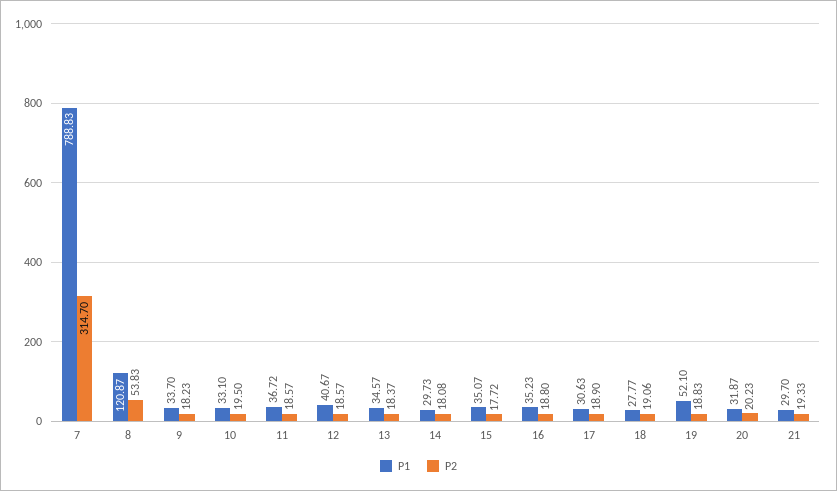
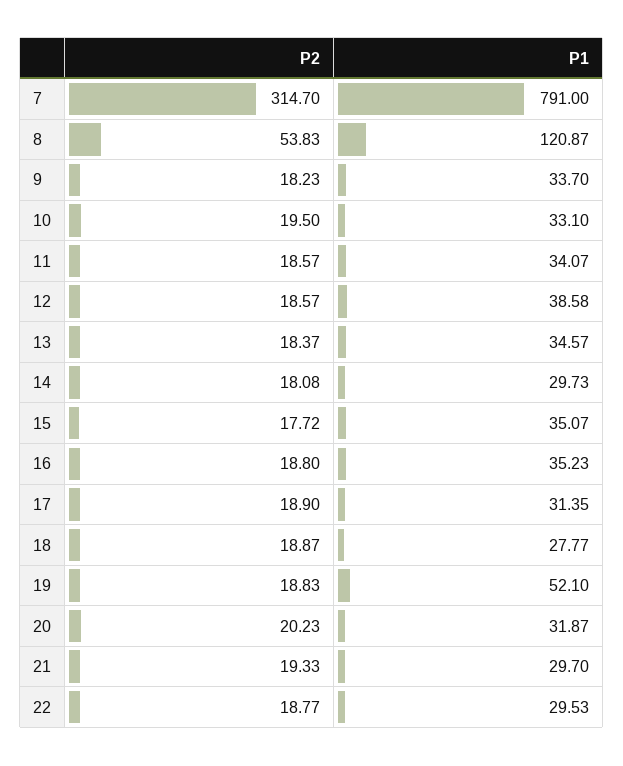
  {
    "P1": {
-     "7": 788.83,
+     "7": 791,
      "8": 120.87,
      "9": 33.7,
      "10": 33.1,
-     "11": 36.72,
+     "11": 34.07,
-     "12": 40.67,
+     "12": 38.58,
      "13": 34.57,
      "14": 29.73,
      "15": 35.07,
      "16": 35.23,
-     "17": 30.63,
+     "17": 31.35,
      "18": 27.77,
      "19": 52.1,
      "20": 31.87,
-     "21": 29.7
+     "21": 29.7,
+     "22": 29.53
    },
    "P2": {
      "7": 314.7,
      "8": 53.83,
      "9": 18.23,
      "10": 19.5,
      "11": 18.57,
      "12": 18.57,
      "13": 18.37,
      "14": 18.08,
      "15": 17.72,
      "16": 18.8,
      "17": 18.9,
-     "18": 19.06,
+     "18": 18.87,
      "19": 18.83,
      "20": 20.23,
-     "21": 19.33
+     "21": 19.33,
+     "22": 18.77
    }
  }

